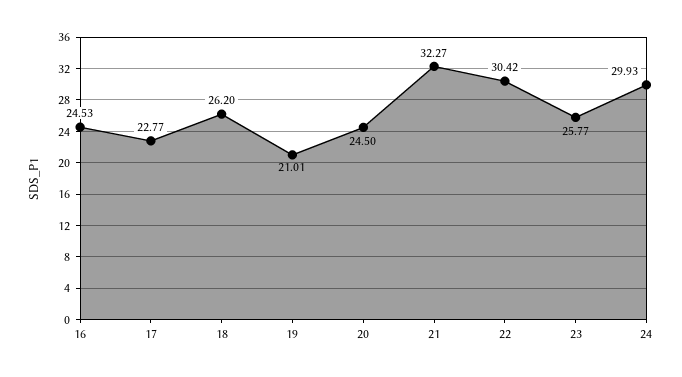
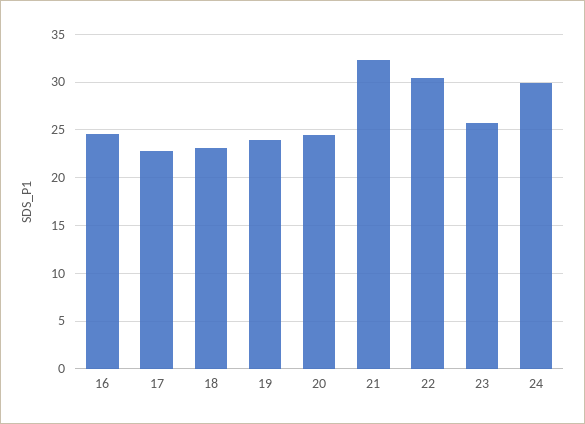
  {
    "16": 24.53,
    "17": 22.77,
-   "18": 26.2,
+   "18": 23,
-   "19": 21.01,
+   "19": 24,
    "20": 24.5,
    "21": 32.27,
    "22": 30.42,
    "23": 25.77,
    "24": 29.93
  }

